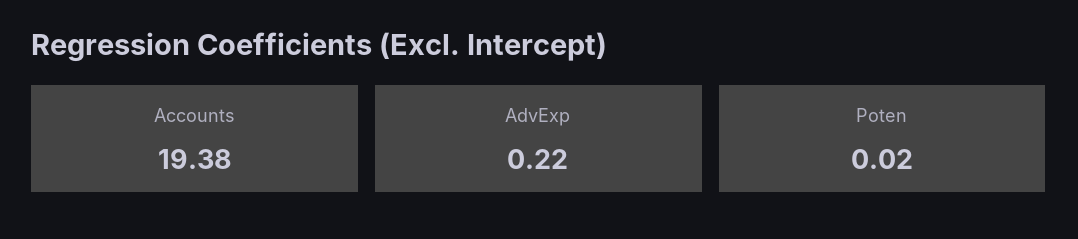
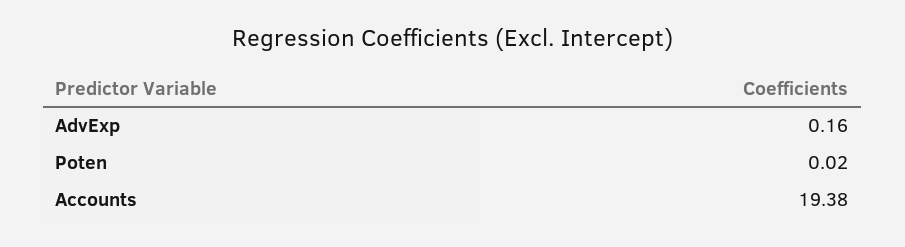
  {
    "Accounts": 19.38,
-   "AdvExp": 0.22,
+   "AdvExp": 0.16,
    "Poten": 0.02
  }

